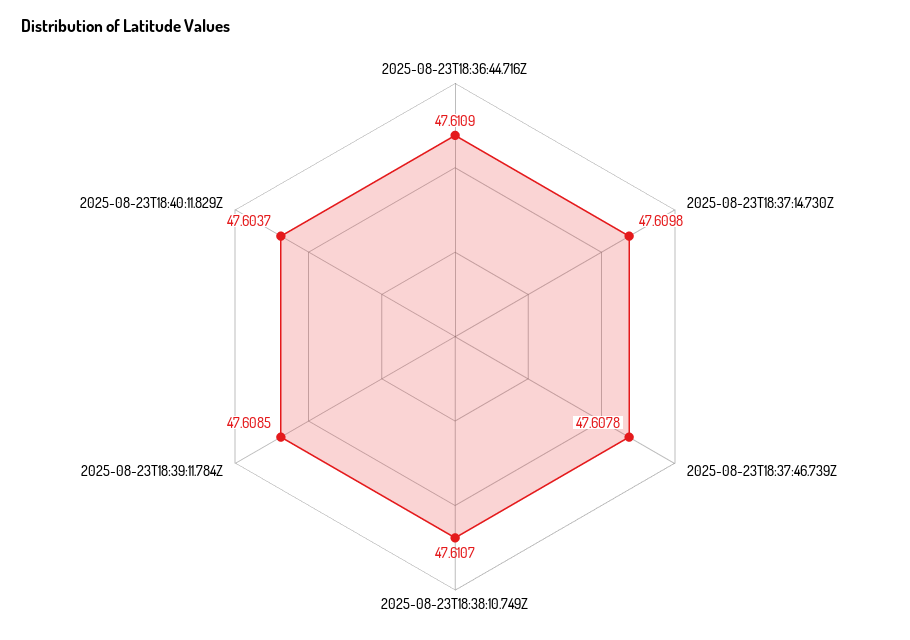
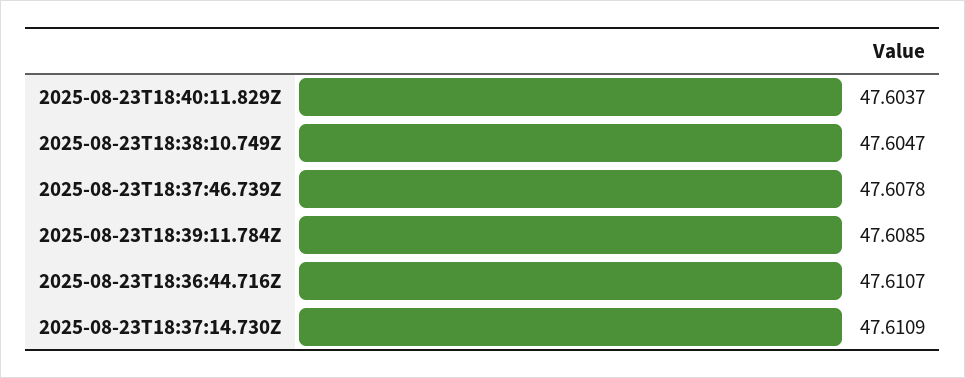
  {
-   "2025-08-23T18:36:44.716Z": 47.6109,
+   "2025-08-23T18:36:44.716Z": 47.6107,
-   "2025-08-23T18:37:14.730Z": 47.6098,
+   "2025-08-23T18:37:14.730Z": 47.6109,
    "2025-08-23T18:37:46.739Z": 47.6078,
-   "2025-08-23T18:38:10.749Z": 47.6107,
+   "2025-08-23T18:38:10.749Z": 47.6047,
    "2025-08-23T18:39:11.784Z": 47.6085,
    "2025-08-23T18:40:11.829Z": 47.6037
  }

